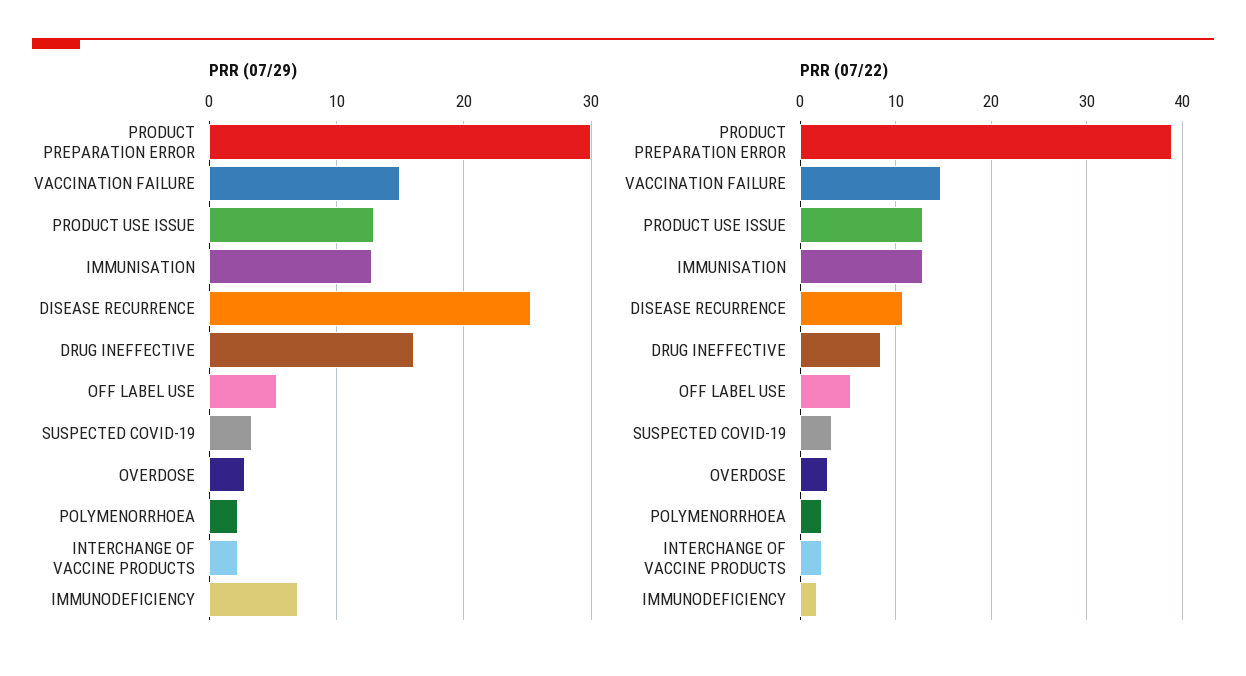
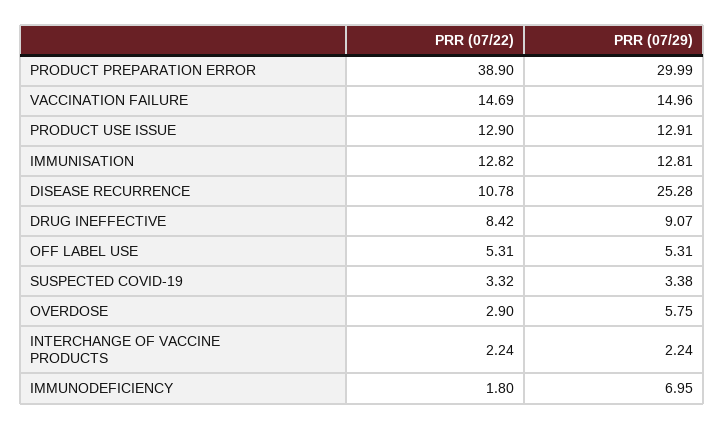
  {
    "PRR (07/29)": {
      "PRODUCT PREPARATION ERROR": 29.99,
      "VACCINATION FAILURE": 14.96,
      "PRODUCT USE ISSUE": 12.91,
      "IMMUNISATION": 12.81,
      "DISEASE RECURRENCE": 25.28,
-     "DRUG INEFFECTIVE": 16,
+     "DRUG INEFFECTIVE": 9.07,
      "OFF LABEL USE": 5.31,
      "SUSPECTED COVID-19": 3.38,
-     "OVERDOSE": 3,
+     "OVERDOSE": 5.75,
-     "POLYMENORRHOEA": 2,
      "INTERCHANGE OF VACCINE PRODUCTS": 2.24,
      "IMMUNODEFICIENCY": 6.95
    },
    "PRR (07/22)": {
      "PRODUCT PREPARATION ERROR": 38.9,
      "VACCINATION FAILURE": 14.69,
      "PRODUCT USE ISSUE": 12.9,
      "IMMUNISATION": 12.82,
      "DISEASE RECURRENCE": 10.78,
      "DRUG INEFFECTIVE": 8.42,
      "OFF LABEL USE": 5.31,
      "SUSPECTED COVID-19": 3.32,
      "OVERDOSE": 2.9,
-     "POLYMENORRHOEA": 2,
      "INTERCHANGE OF VACCINE PRODUCTS": 2.24,
      "IMMUNODEFICIENCY": 1.8
    }
  }

